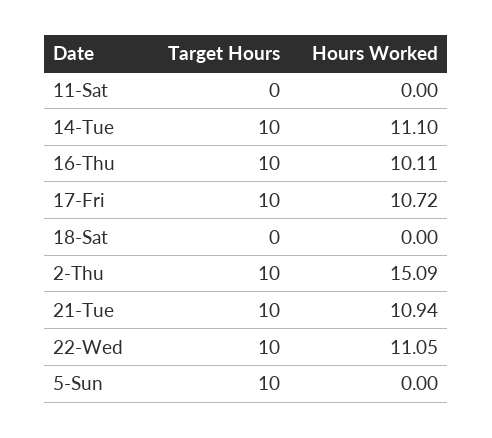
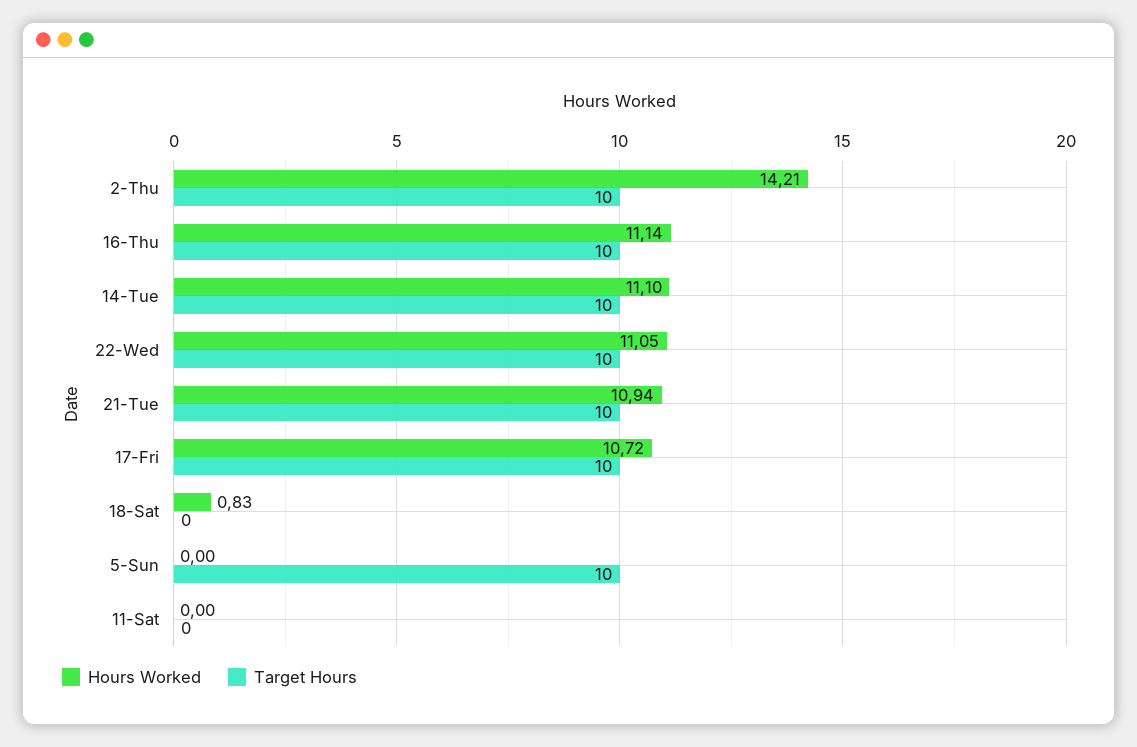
  {
    "Target Hours": {
      "11-Sat": 0,
      "14-Tue": 10,
      "16-Thu": 10,
      "17-Fri": 10,
      "18-Sat": 0,
      "2-Thu": 10,
      "21-Tue": 10,
      "22-Wed": 10,
      "5-Sun": 10
    },
    "Hours Worked": {
      "11-Sat": 0,
      "14-Tue": 11.1,
-     "16-Thu": 10.11,
+     "16-Thu": 11.14,
      "17-Fri": 10.72,
-     "18-Sat": 0,
+     "18-Sat": 0.83,
-     "2-Thu": 15.09,
+     "2-Thu": 14.21,
      "21-Tue": 10.94,
      "22-Wed": 11.05,
      "5-Sun": 0
    }
  }

